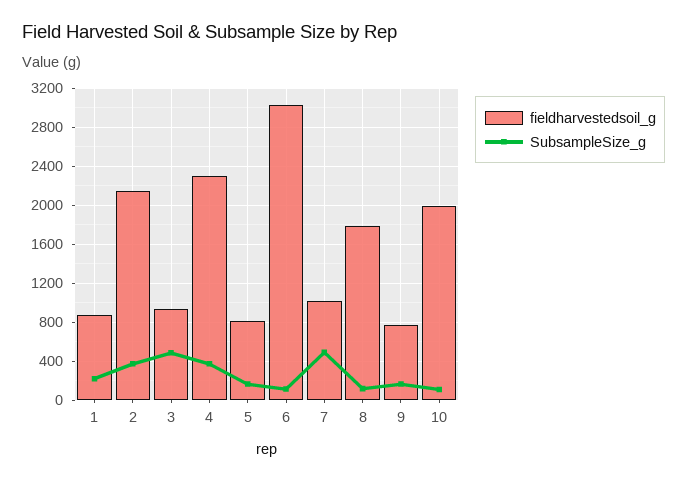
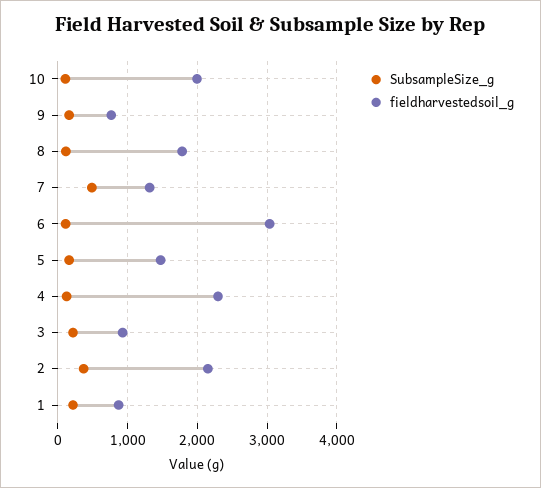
  {
    "fieldharvestedsoil_g": {
      "1": 900,
      "2": 2200,
      "3": 900,
      "4": 2300,
-     "5": 800,
+     "5": 1500,
      "6": 3000,
-     "7": 1000,
+     "7": 1300,
      "8": 1800,
      "9": 800,
      "10": 2000
    },
    "SubsampleSize_g": {
      "1": 200,
      "2": 400,
-     "3": 500,
+     "3": 200,
-     "4": 400,
+     "4": 100,
      "5": 200,
      "6": 100,
      "7": 500,
      "8": 100,
      "9": 200,
      "10": 100
    }
  }

